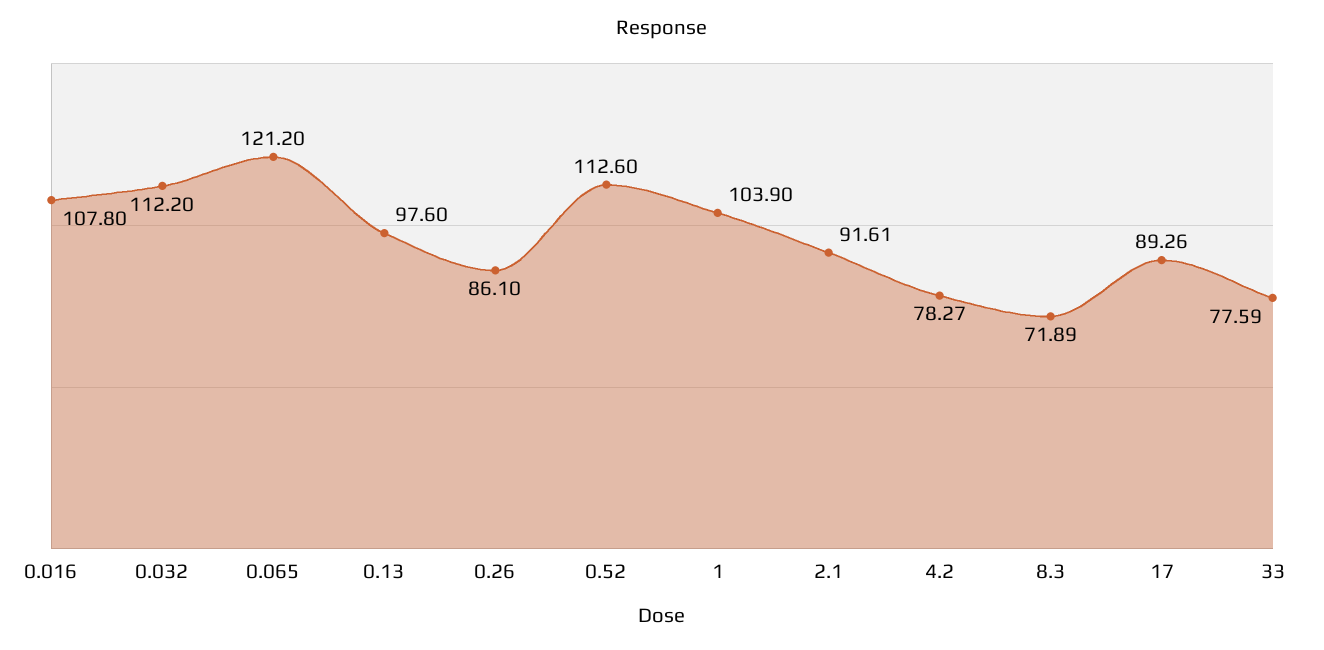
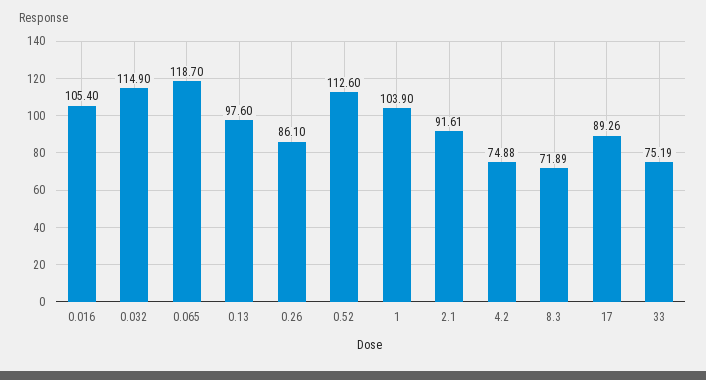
  {
-   "0.016": 107.8,
+   "0.016": 105.4,
-   "0.032": 112.2,
+   "0.032": 114.9,
-   "0.065": 121.2,
+   "0.065": 118.7,
    "0.13": 97.6,
    "0.26": 86.1,
    "0.52": 112.6,
    "1": 103.9,
    "2.1": 91.61,
-   "4.2": 78.27,
+   "4.2": 74.88,
    "8.3": 71.89,
    "17": 89.26,
-   "33": 77.59
+   "33": 75.19
  }

